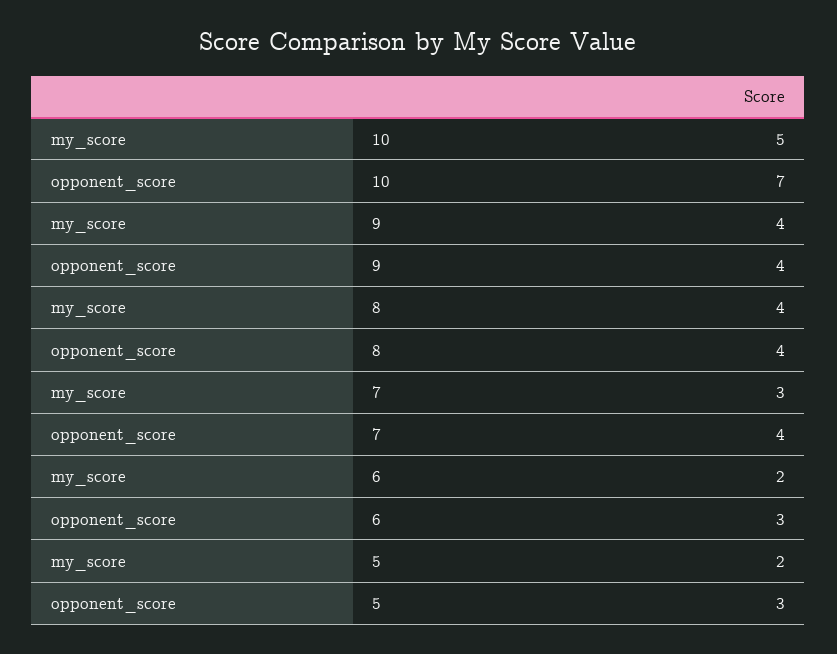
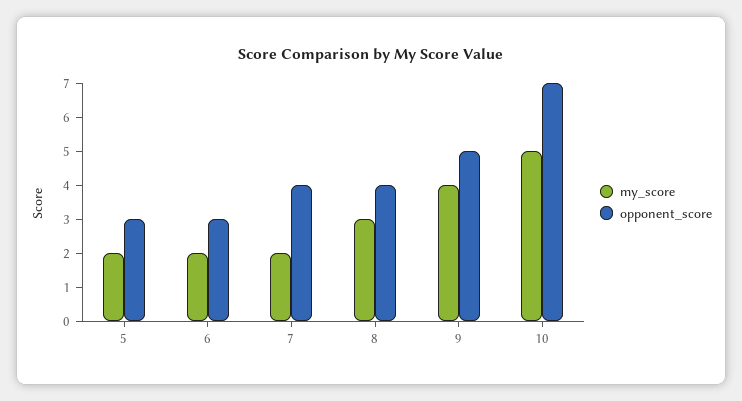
  {
    "my_score": {
      "10": 5,
      "9": 4,
-     "8": 4,
+     "8": 3,
-     "7": 3,
+     "7": 2,
      "6": 2,
      "5": 2
    },
    "opponent_score": {
      "10": 7,
-     "9": 4,
+     "9": 5,
      "8": 4,
      "7": 4,
      "6": 3,
      "5": 3
    }
  }

